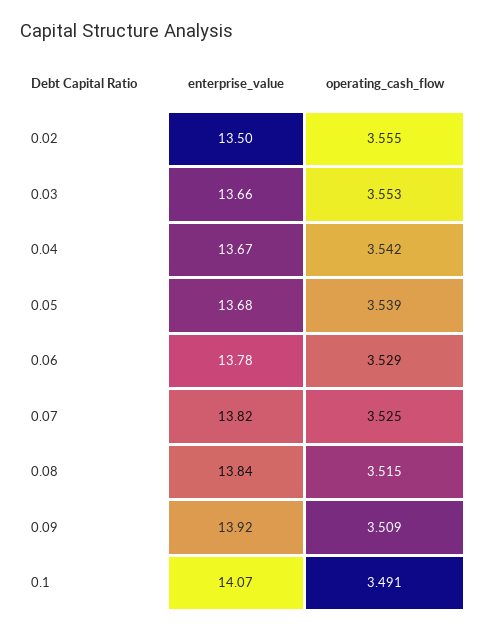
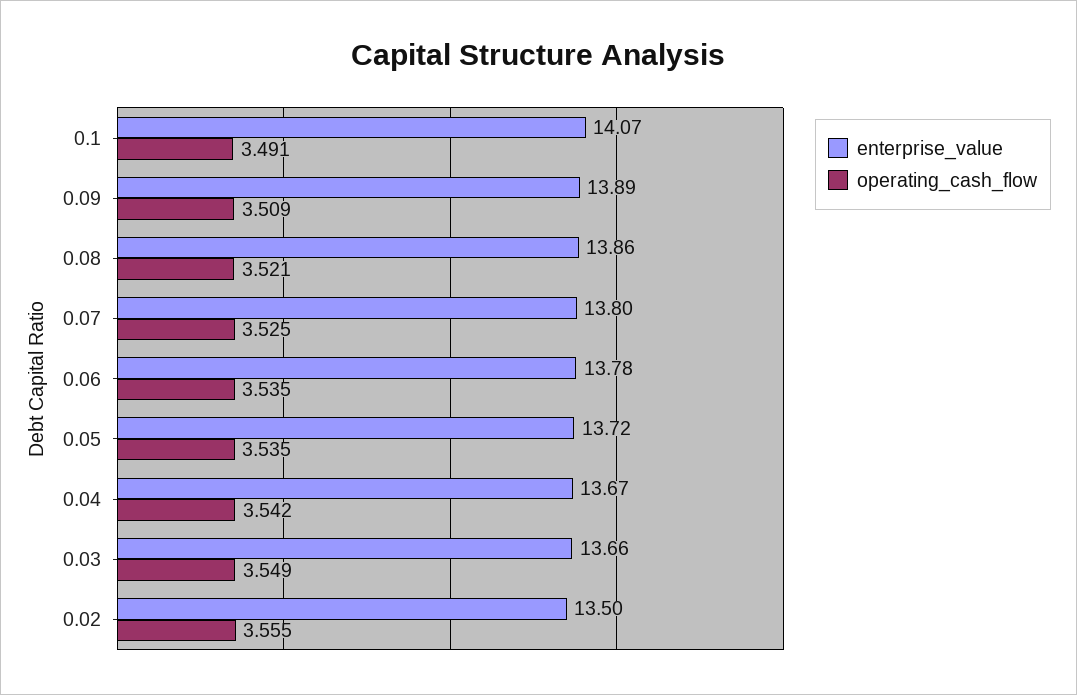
  {
    "enterprise_value": {
      "0.02": 13.5,
      "0.03": 13.66,
      "0.04": 13.67,
-     "0.05": 13.68,
+     "0.05": 13.72,
      "0.06": 13.78,
-     "0.07": 13.82,
+     "0.07": 13.8,
-     "0.08": 13.84,
+     "0.08": 13.86,
-     "0.09": 13.92,
+     "0.09": 13.89,
      "0.1": 14.07
    },
    "operating_cash_flow": {
      "0.02": 3.555,
-     "0.03": 3.553,
+     "0.03": 3.549,
      "0.04": 3.542,
-     "0.05": 3.539,
+     "0.05": 3.535,
-     "0.06": 3.529,
+     "0.06": 3.535,
      "0.07": 3.525,
-     "0.08": 3.515,
+     "0.08": 3.521,
      "0.09": 3.509,
      "0.1": 3.491
    }
  }

